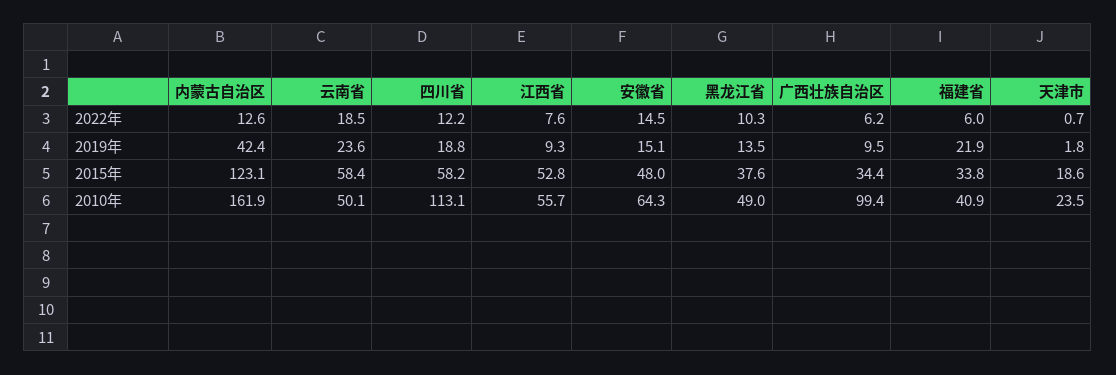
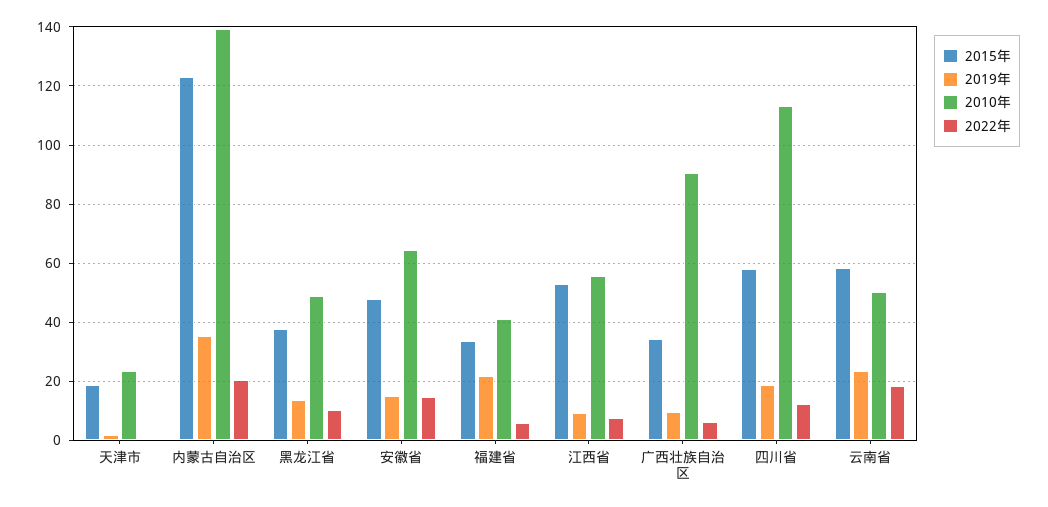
  {
    "2022年": {
-     "内蒙古自治区": 12.6,
+     "内蒙古自治区": 20,
      "云南省": 18.5,
      "四川省": 12.2,
      "江西省": 7.6,
      "安徽省": 14.5,
      "黑龙江省": 10.3,
      "广西壮族自治区": 6.2,
      "福建省": 6,
      "天津市": 0.7
    },
    "2019年": {
-     "内蒙古自治区": 42.4,
+     "内蒙古自治区": 35,
      "云南省": 23.6,
      "四川省": 18.8,
      "江西省": 9.3,
      "安徽省": 15.1,
      "黑龙江省": 13.5,
      "广西壮族自治区": 9.5,
      "福建省": 21.9,
      "天津市": 1.8
    },
    "2015年": {
      "内蒙古自治区": 123.1,
      "云南省": 58.4,
      "四川省": 58.2,
      "江西省": 52.8,
      "安徽省": 48,
      "黑龙江省": 37.6,
      "广西壮族自治区": 34.4,
      "福建省": 33.8,
      "天津市": 18.6
    },
    "2010年": {
-     "内蒙古自治区": 161.9,
+     "内蒙古自治区": 140,
      "云南省": 50.1,
      "四川省": 113.1,
      "江西省": 55.7,
      "安徽省": 64.3,
      "黑龙江省": 49,
-     "广西壮族自治区": 99.4,
+     "广西壮族自治区": 90,
      "福建省": 40.9,
      "天津市": 23.5
    }
  }

